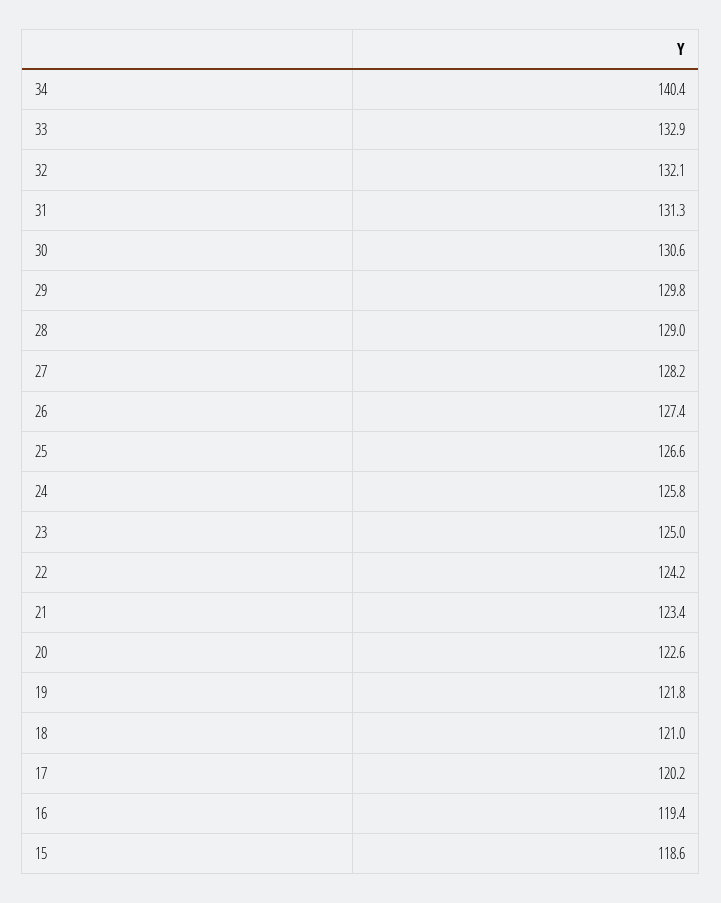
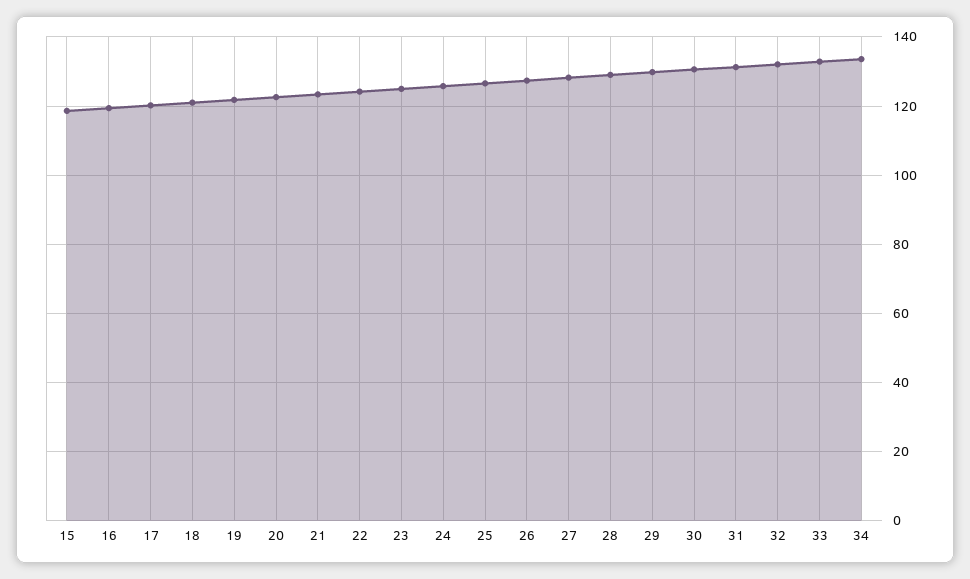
  {
-   "34": 140.4,
+   "34": 134,
    "33": 132.9,
    "32": 132.1,
    "31": 131.3,
    "30": 130.6,
    "29": 129.8,
    "28": 129,
    "27": 128.2,
    "26": 127.4,
    "25": 126.6,
    "24": 125.8,
    "23": 125,
    "22": 124.2,
    "21": 123.4,
    "20": 122.6,
    "19": 121.8,
    "18": 121,
    "17": 120.2,
    "16": 119.4,
    "15": 118.6
  }

